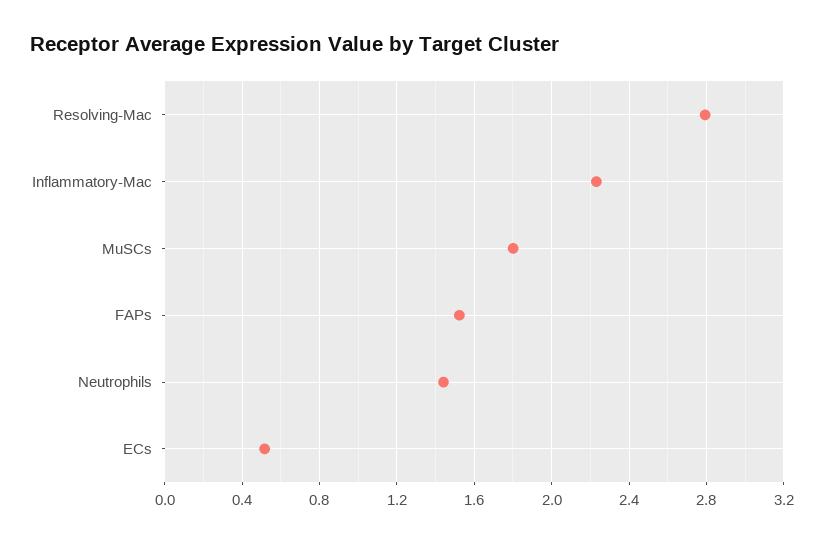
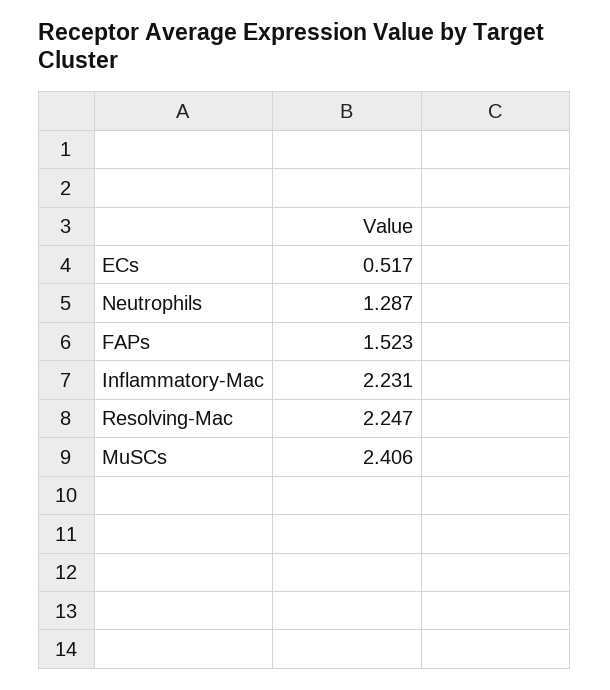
  {
-   "Resolving-Mac": 2.8,
+   "Resolving-Mac": 2.247,
    "Inflammatory-Mac": 2.231,
-   "MuSCs": 1.8,
+   "MuSCs": 2.406,
    "FAPs": 1.523,
-   "Neutrophils": 1.45,
+   "Neutrophils": 1.287,
    "ECs": 0.517
  }

